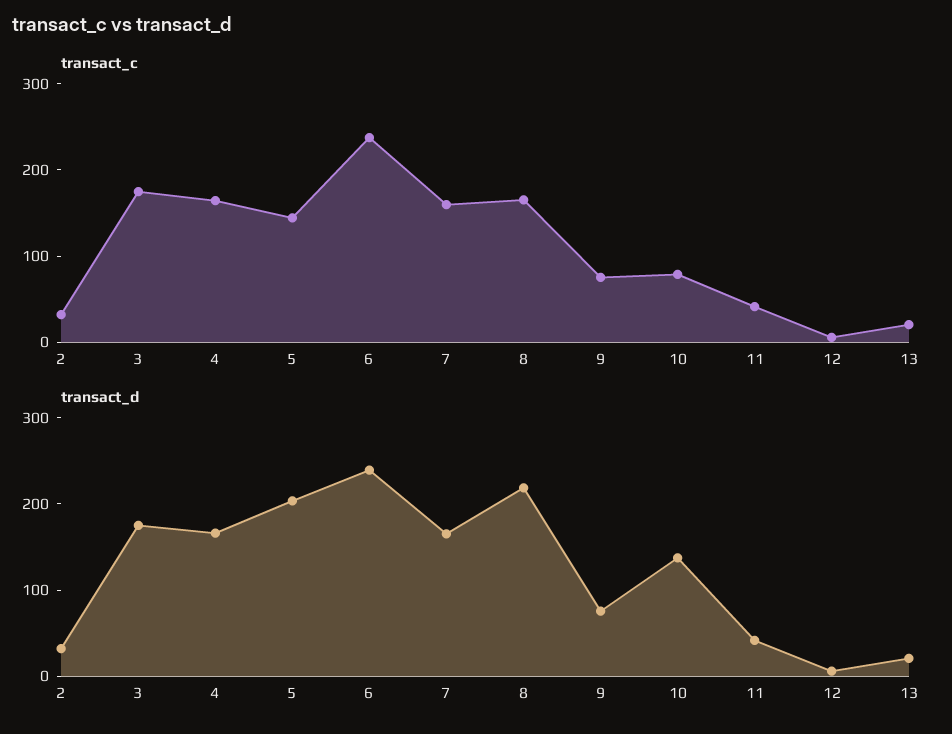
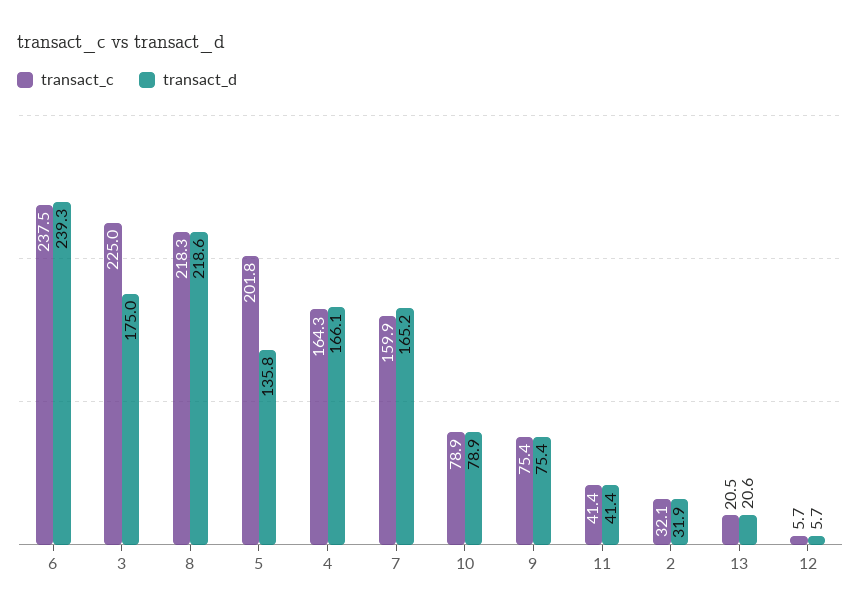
  {
    "transact_c": {
      "2": 32.1,
-     "3": 180,
+     "3": 225,
      "4": 164.3,
-     "5": 140,
+     "5": 201.8,
      "6": 237.5,
      "7": 159.9,
-     "8": 160,
+     "8": 218.3,
      "9": 75.4,
      "10": 78.9,
      "11": 41.4,
      "12": 5.7,
      "13": 20.5
    },
    "transact_d": {
      "2": 31.9,
      "3": 175,
      "4": 166.1,
-     "5": 200,
+     "5": 135.8,
      "6": 239.3,
      "7": 165.2,
      "8": 218.6,
      "9": 75.4,
-     "10": 140,
+     "10": 78.9,
      "11": 41.4,
      "12": 5.7,
      "13": 20.6
    }
  }

